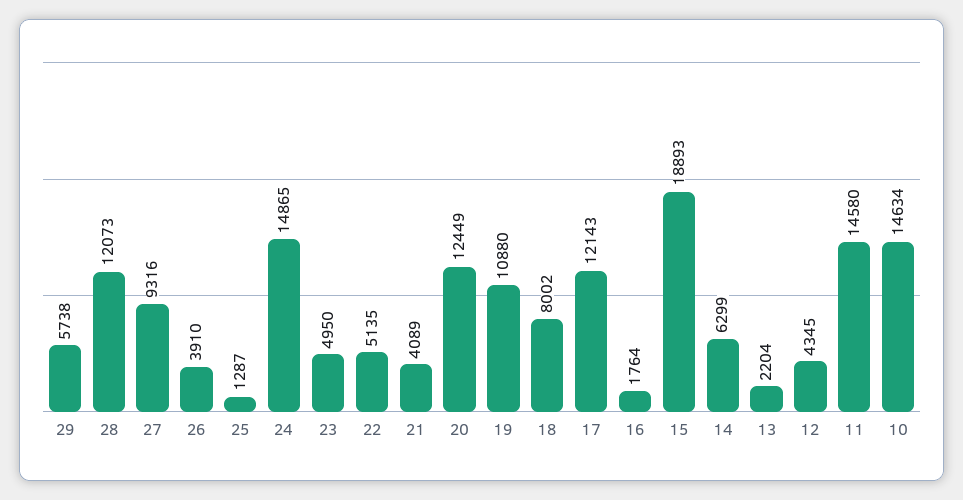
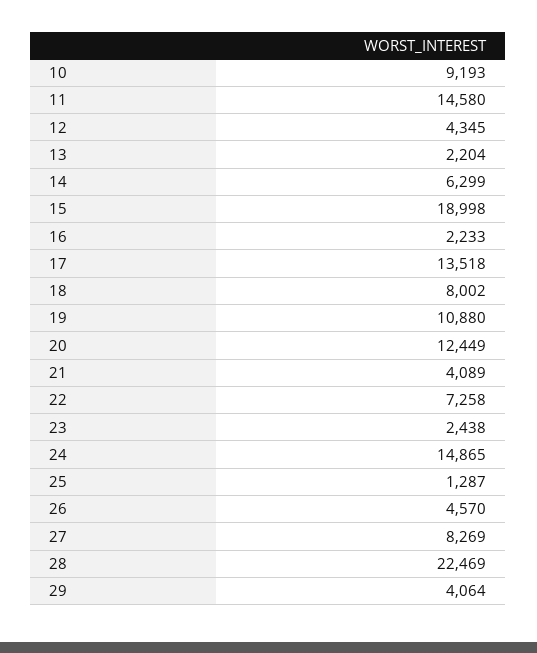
  {
-   "29": 5738,
+   "29": 4064,
-   "28": 12073,
+   "28": 22469,
-   "27": 9316,
+   "27": 8269,
-   "26": 3910,
+   "26": 4570,
    "25": 1287,
    "24": 14865,
-   "23": 4950,
+   "23": 2438,
-   "22": 5135,
+   "22": 7258,
    "21": 4089,
    "20": 12449,
    "19": 10880,
    "18": 8002,
-   "17": 12143,
+   "17": 13518,
-   "16": 1764,
+   "16": 2233,
-   "15": 18893,
+   "15": 18998,
    "14": 6299,
    "13": 2204,
    "12": 4345,
    "11": 14580,
-   "10": 14634
+   "10": 9193
  }

